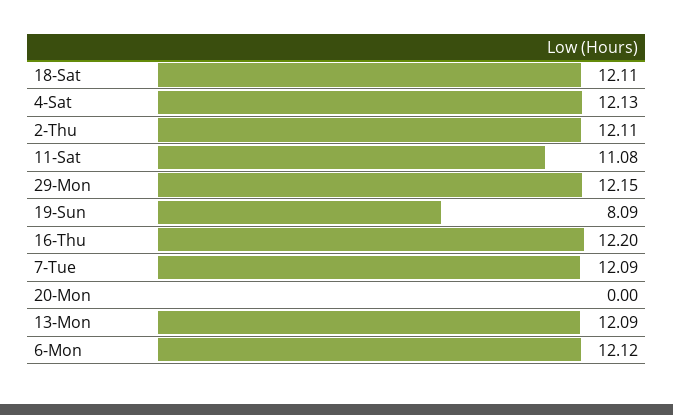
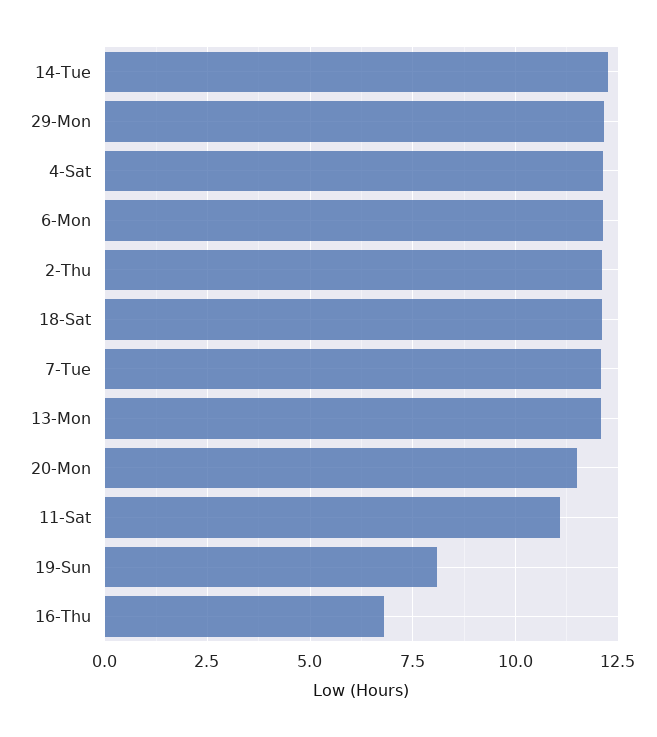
  {
    "18-Sat": 12.11,
    "4-Sat": 12.13,
    "2-Thu": 12.11,
    "11-Sat": 11.08,
    "29-Mon": 12.15,
    "19-Sun": 8.09,
-   "16-Thu": 12.2,
+   "16-Thu": 6.75,
    "7-Tue": 12.09,
-   "20-Mon": 0,
+   "20-Mon": 11.5,
    "13-Mon": 12.09,
-   "6-Mon": 12.12
+   "6-Mon": 12.12,
+   "14-Tue": 12.25
  }

